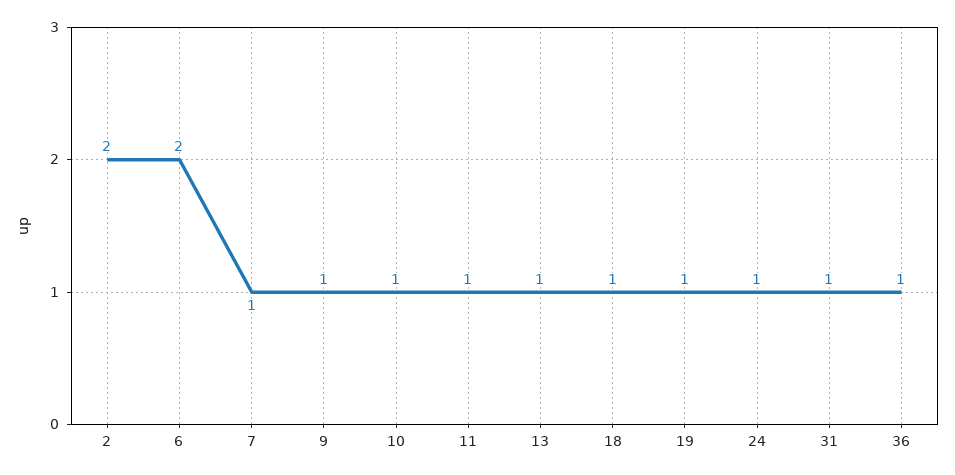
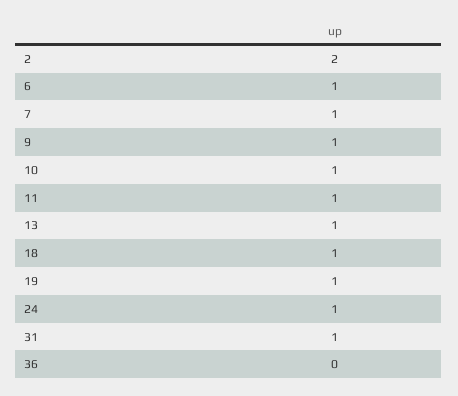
  {
    "2": 2,
-   "6": 2,
+   "6": 1,
    "7": 1,
    "9": 1,
    "10": 1,
    "11": 1,
    "13": 1,
    "18": 1,
    "19": 1,
    "24": 1,
    "31": 1,
-   "36": 1
+   "36": 0
  }

